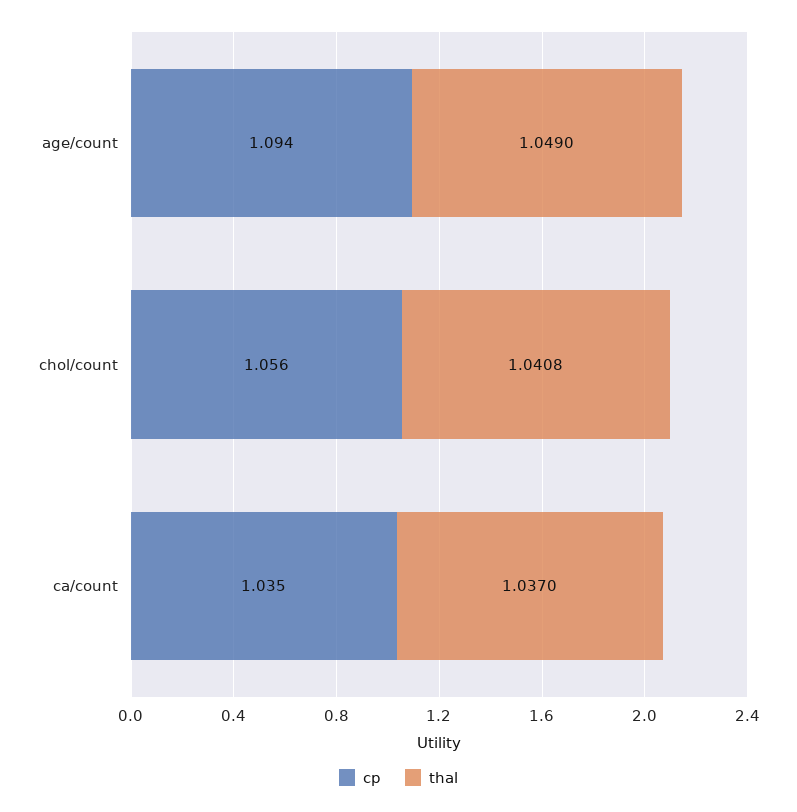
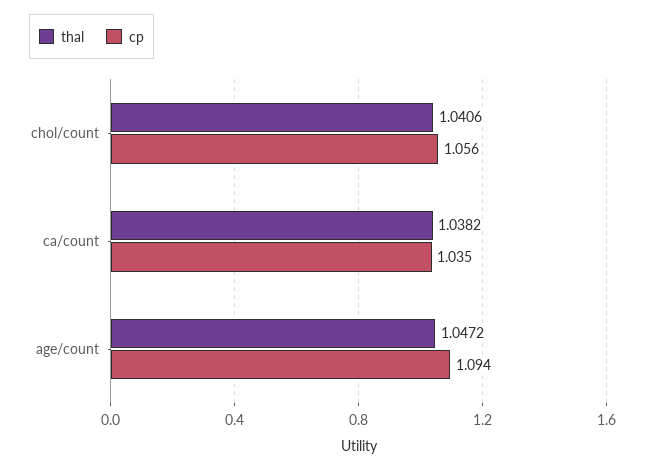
  {
    "cp": {
      "age/count": 1.094,
      "chol/count": 1.056,
      "ca/count": 1.035
    },
    "thal": {
-     "age/count": 1.049,
+     "age/count": 1.0472,
-     "chol/count": 1.0408,
+     "chol/count": 1.0406,
-     "ca/count": 1.037
+     "ca/count": 1.0382
    }
  }

